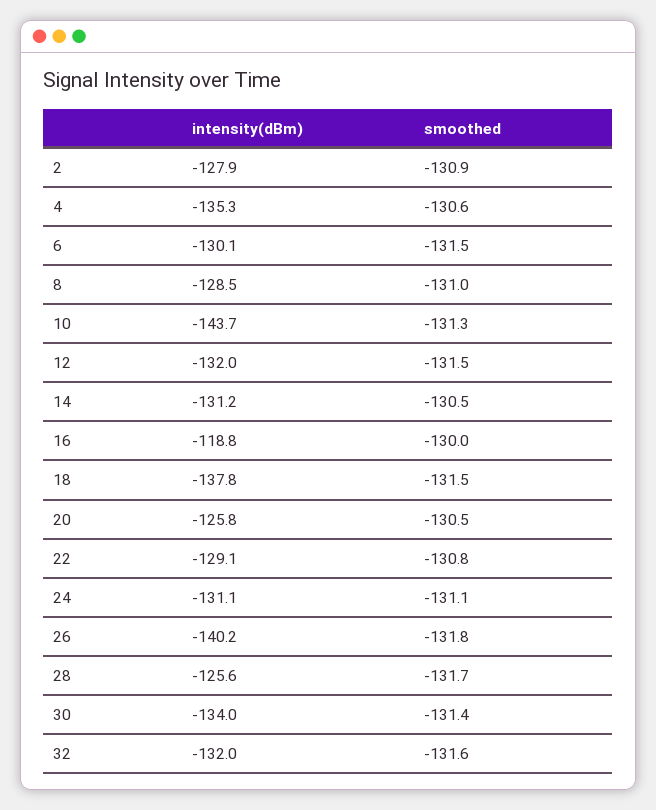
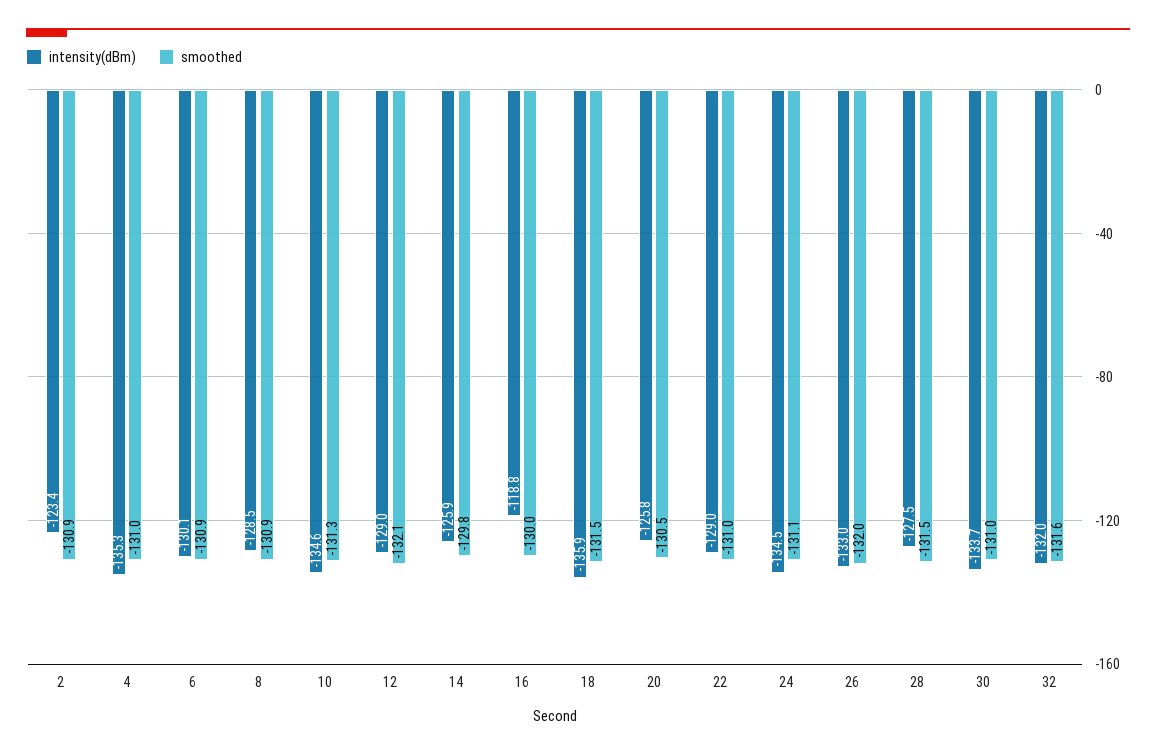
  {
    "intensity(dBm)": {
-     "2": -127.9,
+     "2": -123.4,
      "4": -135.3,
      "6": -130.1,
      "8": -128.5,
-     "10": -143.7,
+     "10": -134.6,
-     "12": -132,
+     "12": -129,
-     "14": -131.2,
+     "14": -125.9,
      "16": -118.8,
-     "18": -137.8,
+     "18": -135.9,
      "20": -125.8,
-     "22": -129.1,
+     "22": -129,
-     "24": -131.1,
+     "24": -134.5,
-     "26": -140.2,
+     "26": -133,
-     "28": -125.6,
+     "28": -127.5,
-     "30": -134,
+     "30": -133.7,
      "32": -132
    },
    "smoothed": {
      "2": -130.9,
-     "4": -130.6,
+     "4": -131,
-     "6": -131.5,
+     "6": -130.9,
-     "8": -131,
+     "8": -130.9,
      "10": -131.3,
-     "12": -131.5,
+     "12": -132.1,
-     "14": -130.5,
+     "14": -129.8,
      "16": -130,
      "18": -131.5,
      "20": -130.5,
-     "22": -130.8,
+     "22": -131,
      "24": -131.1,
-     "26": -131.8,
+     "26": -132,
-     "28": -131.7,
+     "28": -131.5,
-     "30": -131.4,
+     "30": -131,
      "32": -131.6
    }
  }

